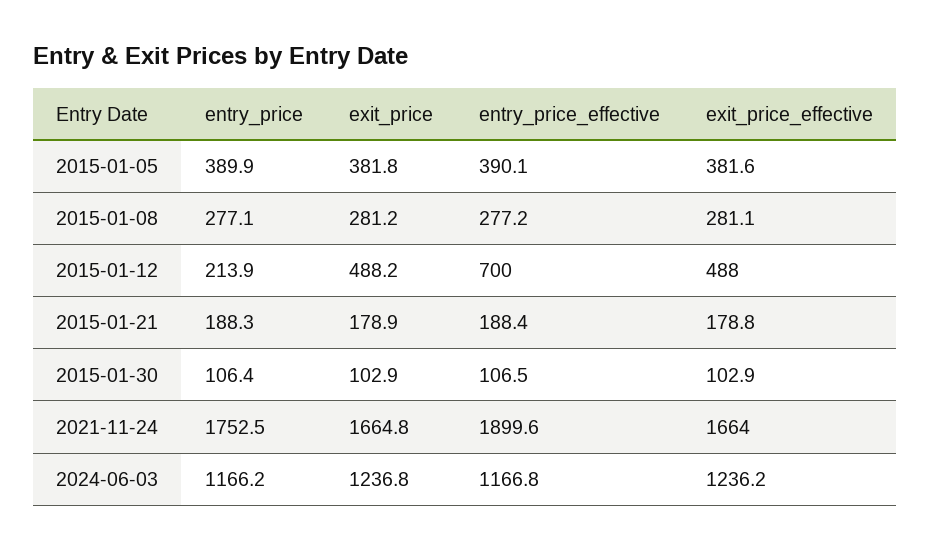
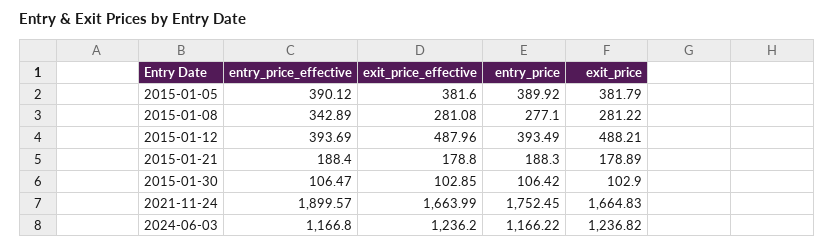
  {
    "entry_price": {
      "2015-01-05": 389.92,
      "2015-01-08": 277.1,
-     "2015-01-12": 213.9,
+     "2015-01-12": 393.49,
      "2015-01-21": 188.3,
      "2015-01-30": 106.42,
      "2021-11-24": 1752.45,
      "2024-06-03": 1166.22
    },
    "exit_price": {
      "2015-01-05": 381.79,
      "2015-01-08": 281.22,
      "2015-01-12": 488.21,
      "2015-01-21": 178.89,
      "2015-01-30": 102.9,
      "2021-11-24": 1664.83,
      "2024-06-03": 1236.82
    },
    "entry_price_effective": {
      "2015-01-05": 390.12,
-     "2015-01-08": 277.2,
+     "2015-01-08": 342.89,
-     "2015-01-12": 700,
+     "2015-01-12": 393.69,
      "2015-01-21": 188.4,
      "2015-01-30": 106.47,
      "2021-11-24": 1899.57,
      "2024-06-03": 1166.8
    },
    "exit_price_effective": {
      "2015-01-05": 381.6,
      "2015-01-08": 281.08,
      "2015-01-12": 487.96,
      "2015-01-21": 178.8,
      "2015-01-30": 102.85,
      "2021-11-24": 1663.99,
      "2024-06-03": 1236.2
    }
  }

